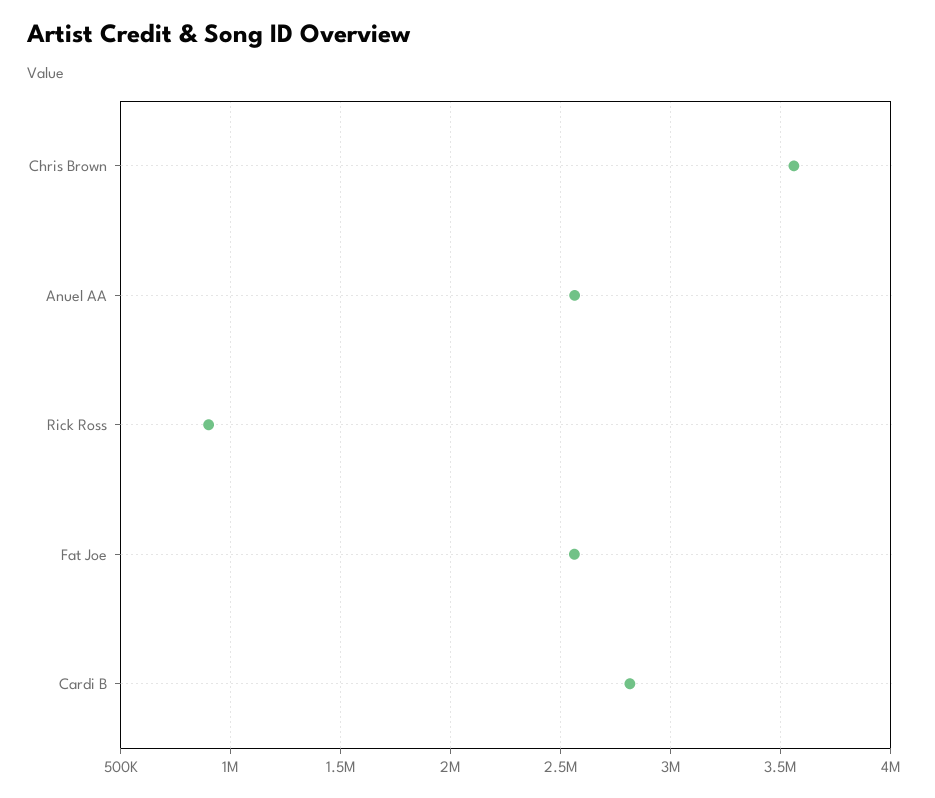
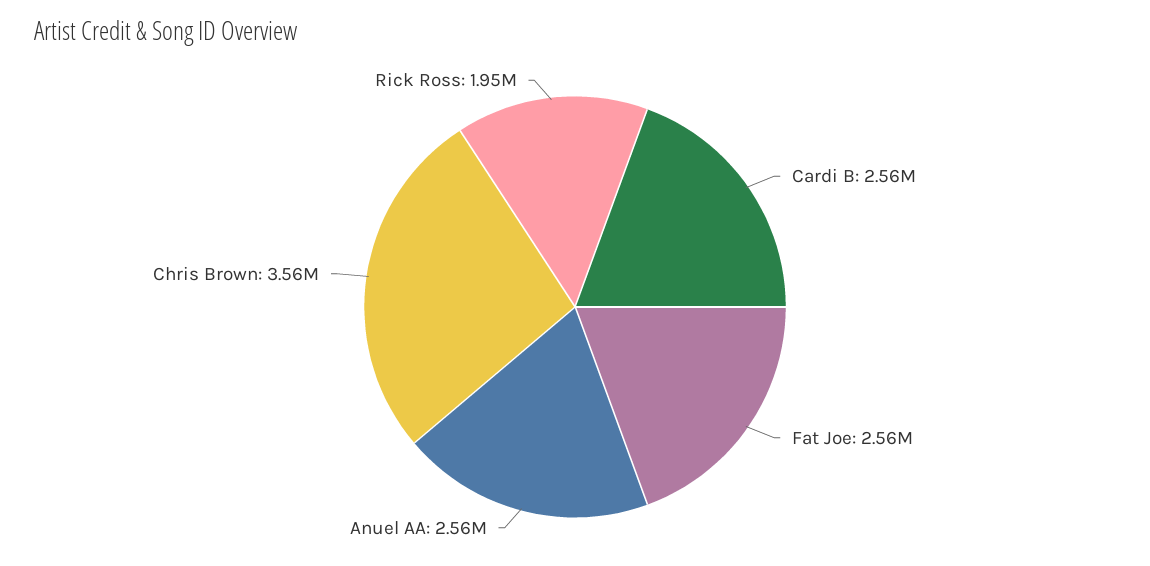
  {
    "Chris Brown": 3560000,
    "Anuel AA": 2560000,
-   "Rick Ross": 900000,
+   "Rick Ross": 1950000,
    "Fat Joe": 2560000,
-   "Cardi B": 2800000
+   "Cardi B": 2560000
  }

